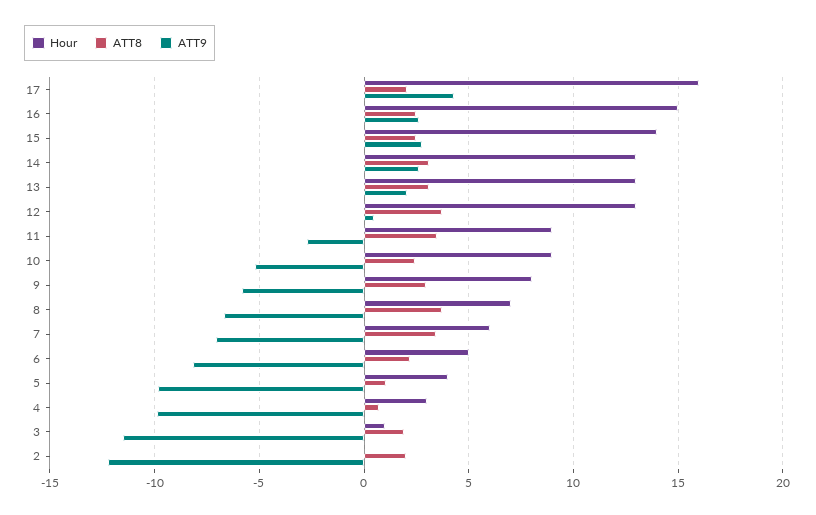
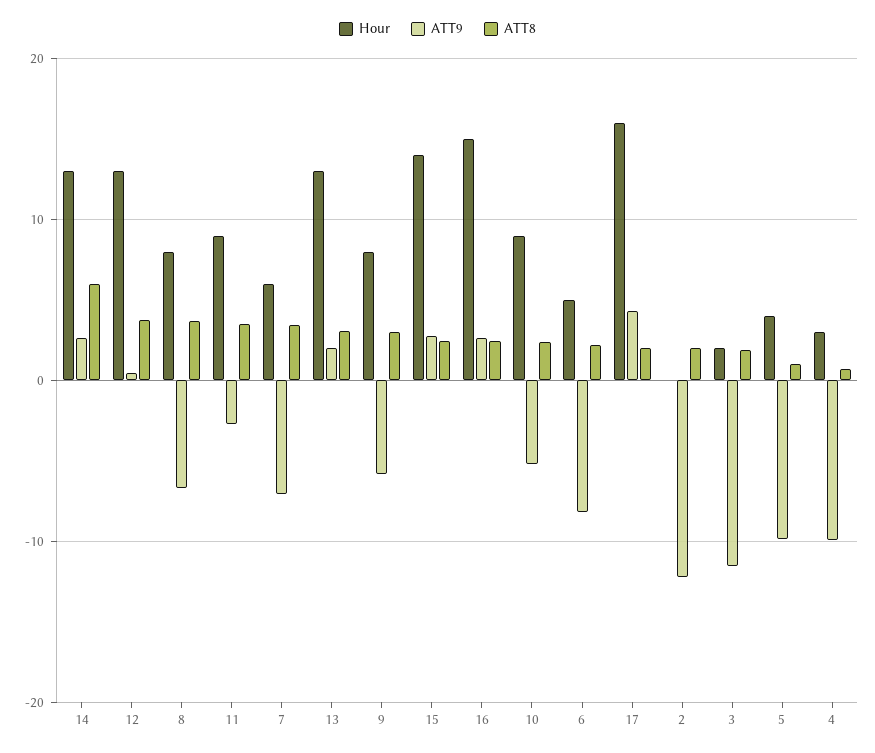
  {
    "Hour": {
      "17": 16,
      "16": 15,
      "15": 14,
      "14": 13,
      "13": 13,
      "12": 13,
      "11": 9,
      "10": 9,
      "9": 8,
-     "8": 7,
+     "8": 8,
      "7": 6,
      "6": 5,
      "5": 4,
      "4": 3,
-     "3": 1,
+     "3": 2,
      "2": 0
    },
    "ATT8": {
      "17": 2,
      "16": 2.5,
      "15": 2.5,
-     "14": 3,
+     "14": 6,
      "13": 3,
      "12": 3.5,
      "11": 3.5,
      "10": 2.5,
      "9": 3,
      "8": 3.5,
      "7": 3.5,
      "6": 2,
      "5": 1,
      "4": 0.5,
      "3": 2,
      "2": 2
    },
    "ATT9": {
      "17": 4.5,
      "16": 2.5,
      "15": 3,
      "14": 2.5,
      "13": 2,
      "12": 0.5,
      "11": -2.5,
      "10": -5,
      "9": -6,
      "8": -6.5,
      "7": -7,
      "6": -8,
      "5": -10,
      "4": -10,
      "3": -11.5,
      "2": -12
    }
  }

